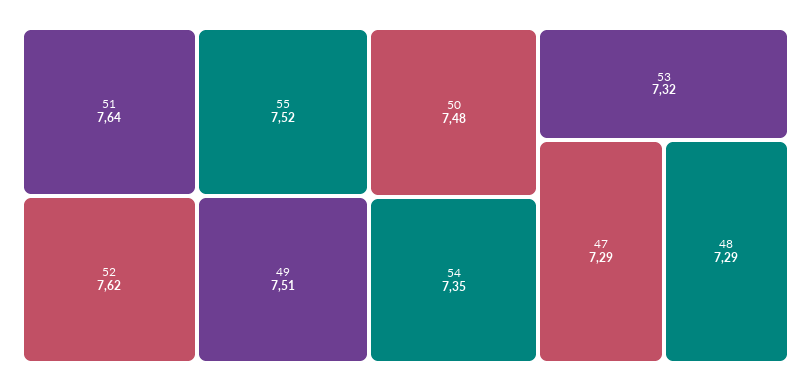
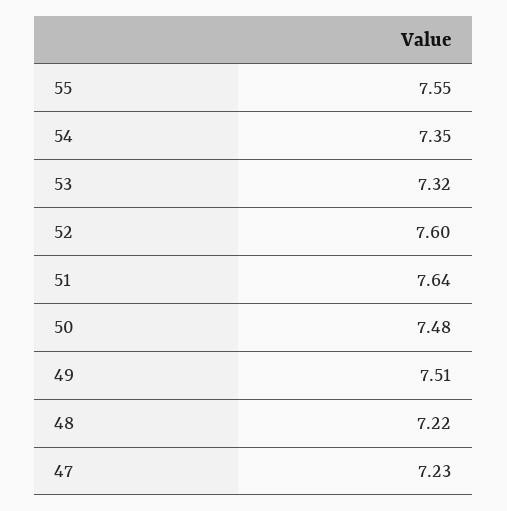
  {
    "51": 7.64,
-   "52": 7.62,
+   "52": 7.6,
-   "55": 7.52,
+   "55": 7.55,
    "49": 7.51,
    "50": 7.48,
    "54": 7.35,
    "53": 7.32,
-   "47": 7.29,
+   "47": 7.23,
-   "48": 7.29
+   "48": 7.22
  }

